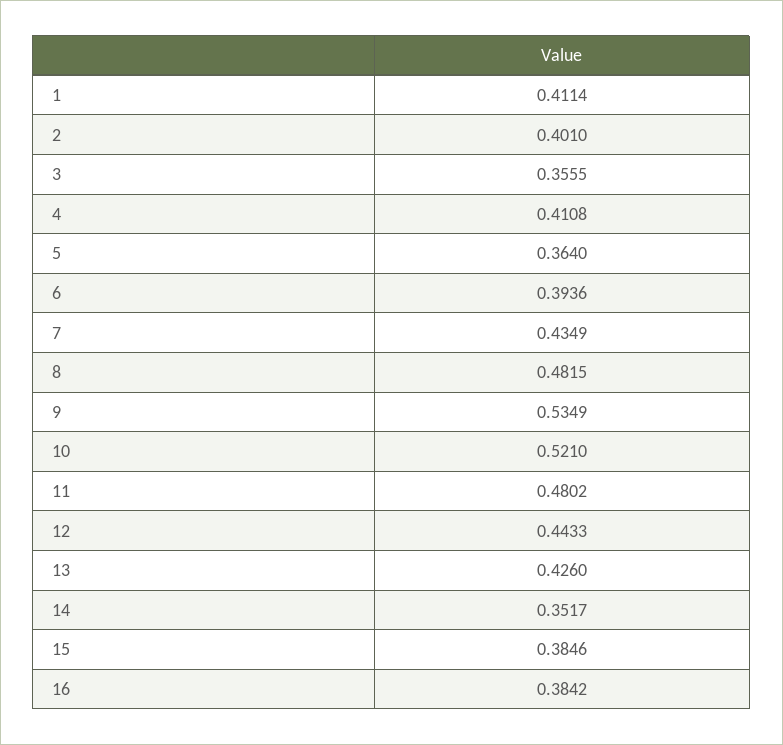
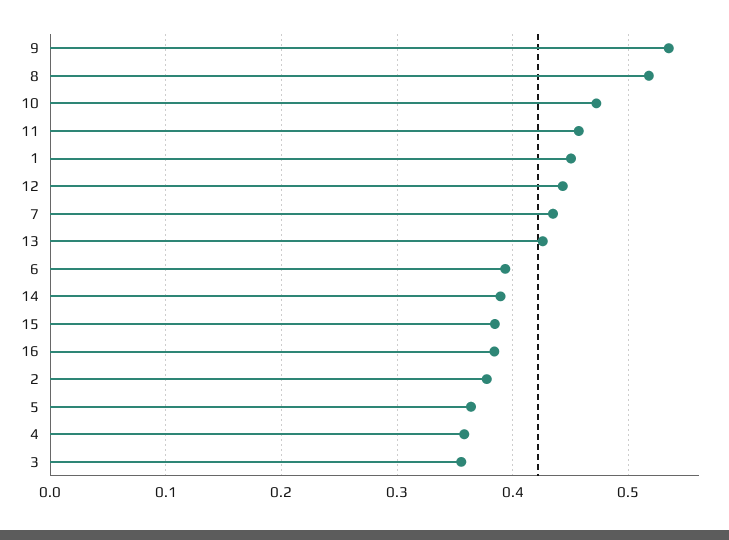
  {
-   "1": 0.4114,
+   "1": 0.45,
-   "2": 0.401,
+   "2": 0.38,
    "3": 0.3555,
-   "4": 0.4108,
+   "4": 0.36,
    "5": 0.364,
    "6": 0.3936,
    "7": 0.4349,
-   "8": 0.4815,
+   "8": 0.52,
    "9": 0.5349,
-   "10": 0.521,
+   "10": 0.47,
-   "11": 0.4802,
+   "11": 0.46,
    "12": 0.4433,
    "13": 0.426,
-   "14": 0.3517,
+   "14": 0.39,
    "15": 0.3846,
    "16": 0.3842
  }

